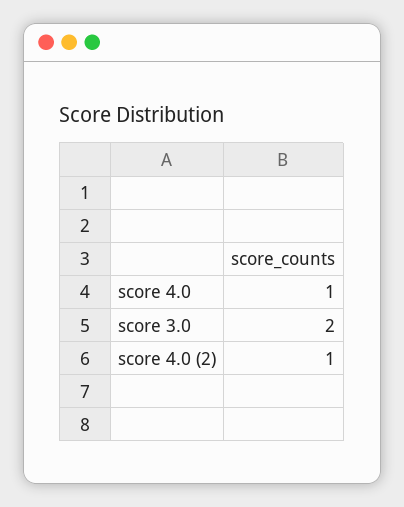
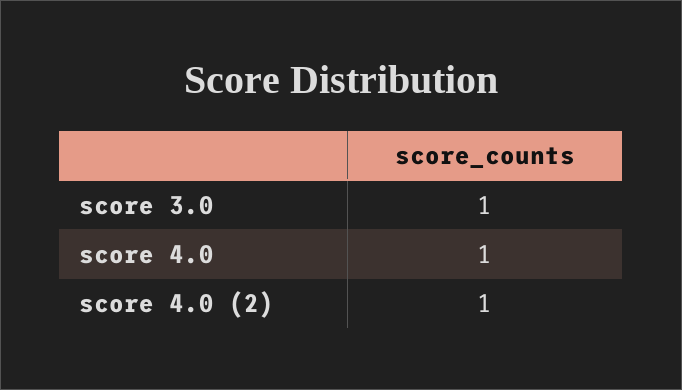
  {
    "score 4.0": 1,
-   "score 3.0": 2,
+   "score 3.0": 1,
    "score 4.0 (2)": 1
  }

